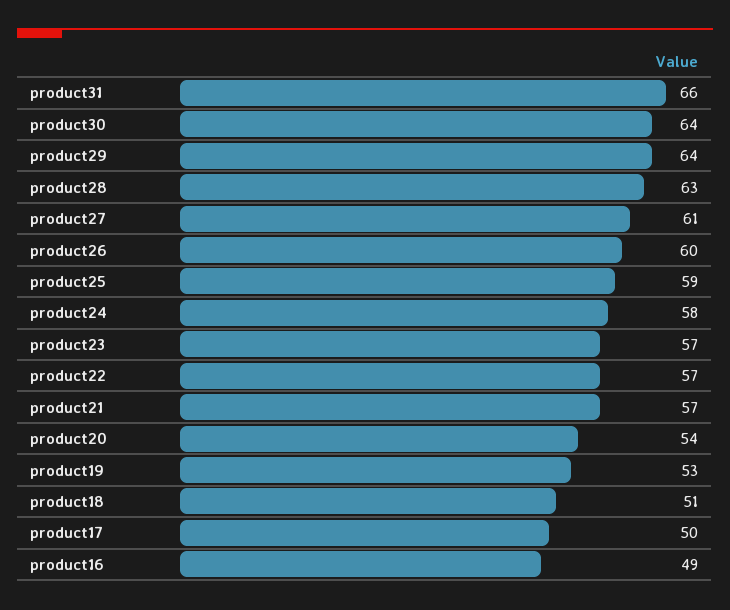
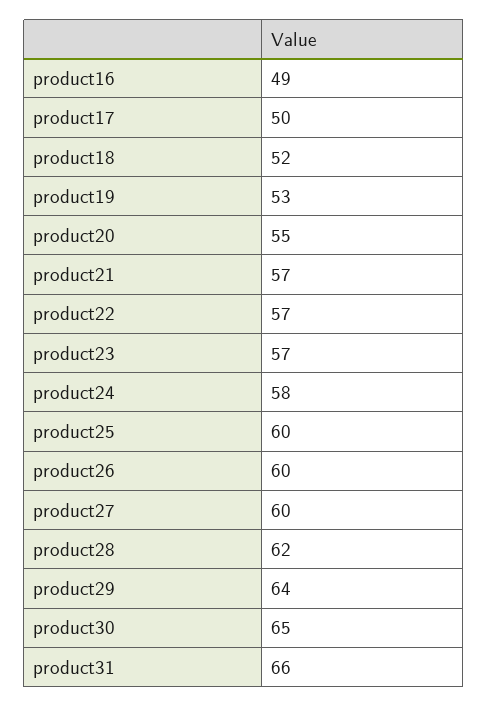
  {
    "product31": 66,
-   "product30": 64,
+   "product30": 65,
    "product29": 64,
-   "product28": 63,
+   "product28": 62,
-   "product27": 61,
+   "product27": 60,
    "product26": 60,
-   "product25": 59,
+   "product25": 60,
    "product24": 58,
    "product23": 57,
    "product22": 57,
    "product21": 57,
-   "product20": 54,
+   "product20": 55,
    "product19": 53,
-   "product18": 51,
+   "product18": 52,
    "product17": 50,
    "product16": 49
  }

